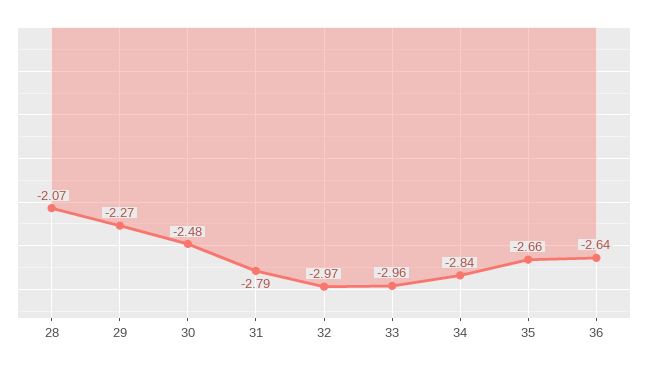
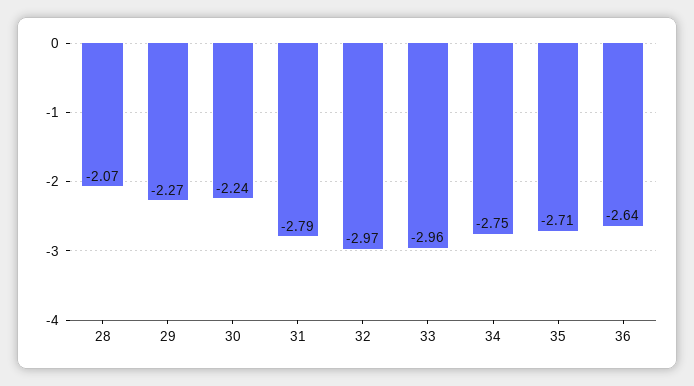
  {
    "28": -2.07,
    "29": -2.27,
-   "30": -2.48,
+   "30": -2.24,
    "31": -2.79,
    "32": -2.97,
    "33": -2.96,
-   "34": -2.84,
+   "34": -2.75,
-   "35": -2.66,
+   "35": -2.71,
    "36": -2.64
  }

